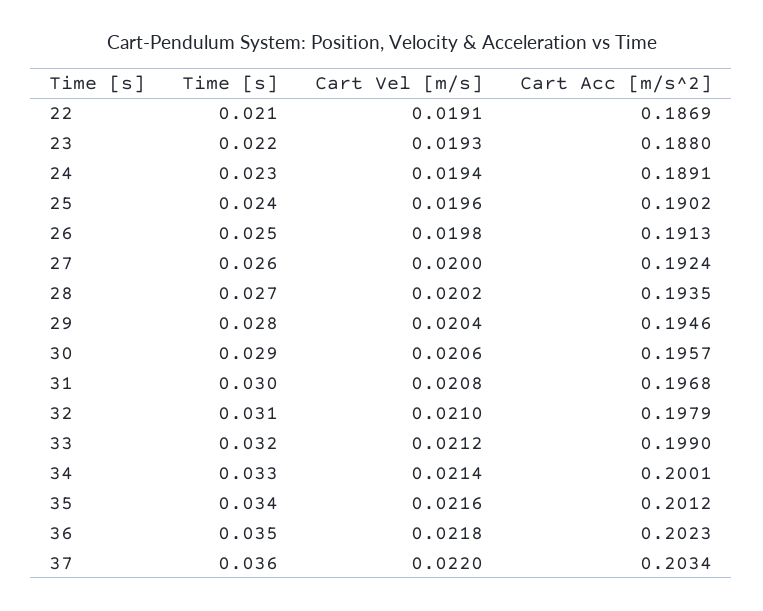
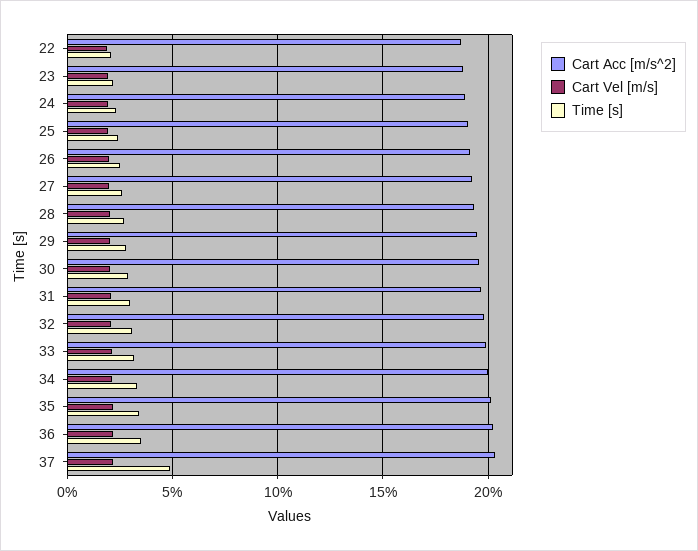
  {
    "Time [s]": {
      "22": 0.021,
      "23": 0.022,
      "24": 0.023,
      "25": 0.024,
      "26": 0.025,
      "27": 0.026,
      "28": 0.027,
      "29": 0.028,
      "30": 0.029,
      "31": 0.03,
      "32": 0.031,
      "33": 0.032,
      "34": 0.033,
      "35": 0.034,
      "36": 0.035,
-     "37": 0.036
+     "37": 0.05
    },
    "Cart Vel [m/s]": {
      "22": 0.0191,
      "23": 0.0193,
      "24": 0.0194,
      "25": 0.0196,
      "26": 0.0198,
      "27": 0.02,
      "28": 0.0202,
      "29": 0.0204,
      "30": 0.0206,
      "31": 0.0208,
      "32": 0.021,
      "33": 0.0212,
      "34": 0.0214,
      "35": 0.0216,
      "36": 0.0218,
      "37": 0.022
    },
    "Cart Acc [m/s^2]": {
      "22": 0.1869,
      "23": 0.188,
      "24": 0.1891,
      "25": 0.1902,
      "26": 0.1913,
      "27": 0.1924,
      "28": 0.1935,
      "29": 0.1946,
      "30": 0.1957,
      "31": 0.1968,
      "32": 0.1979,
      "33": 0.199,
      "34": 0.2001,
      "35": 0.2012,
      "36": 0.2023,
      "37": 0.2034
    }
  }

